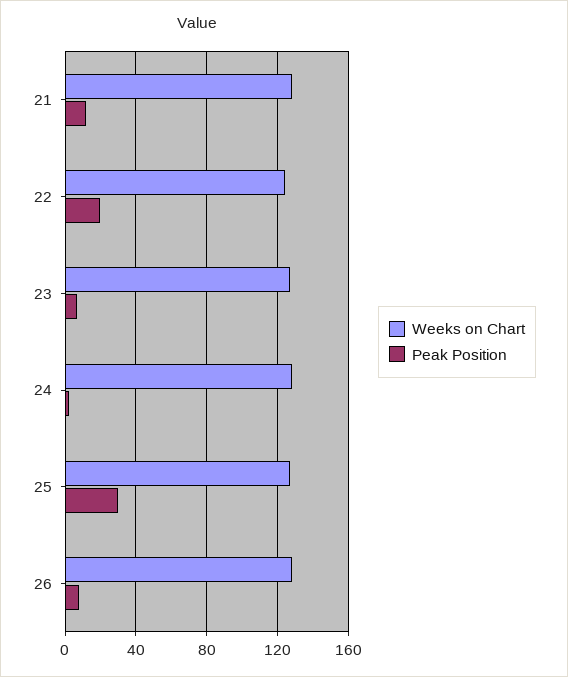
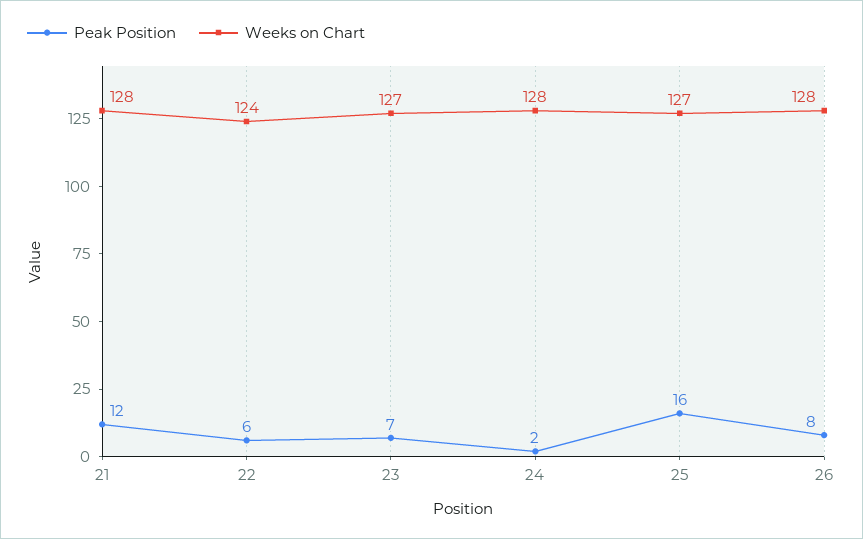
  {
    "Weeks on Chart": {
      "21": 128,
      "22": 124,
      "23": 127,
      "24": 128,
      "25": 127,
      "26": 128
    },
    "Peak Position": {
      "21": 12,
-     "22": 20,
+     "22": 6,
      "23": 7,
      "24": 2,
-     "25": 30,
+     "25": 16,
      "26": 8
    }
  }

